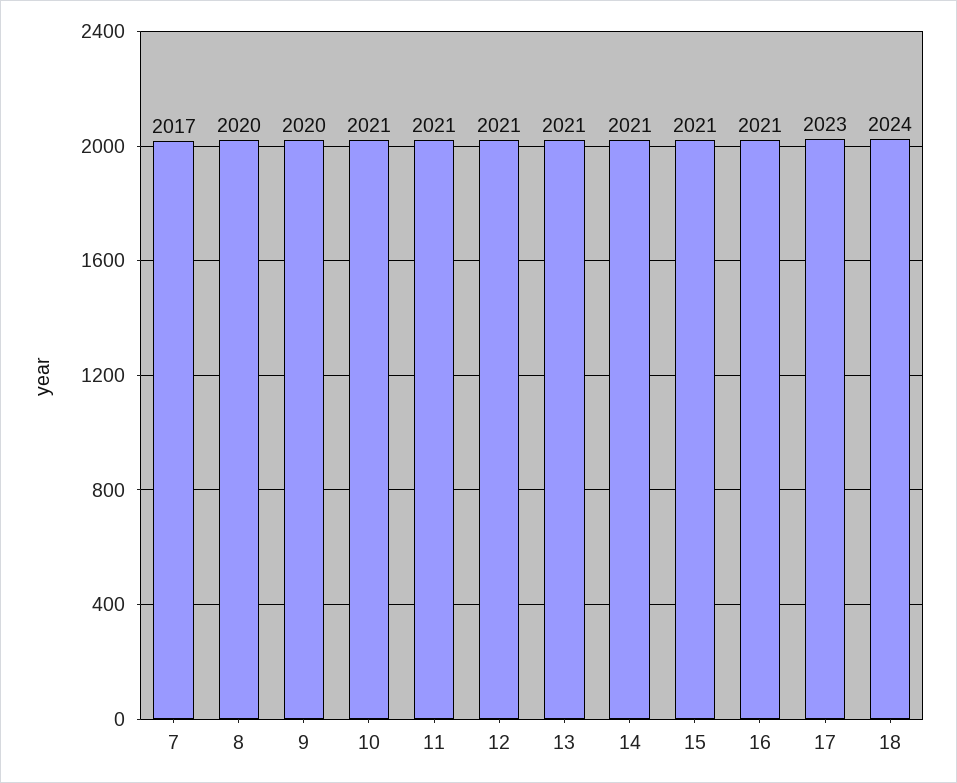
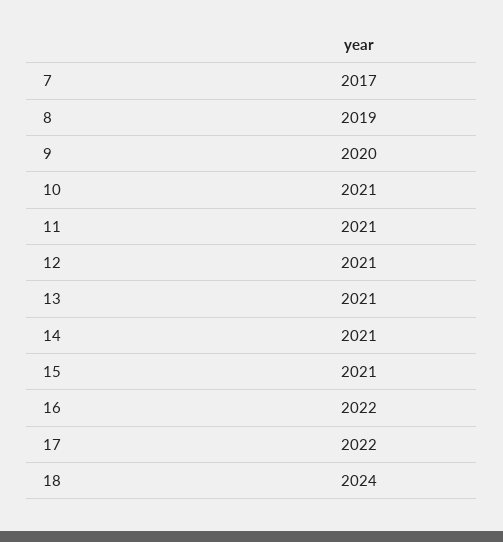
  {
    "7": 2017,
-   "8": 2020,
+   "8": 2019,
    "9": 2020,
    "10": 2021,
    "11": 2021,
    "12": 2021,
    "13": 2021,
    "14": 2021,
    "15": 2021,
-   "16": 2021,
+   "16": 2022,
-   "17": 2023,
+   "17": 2022,
    "18": 2024
  }

